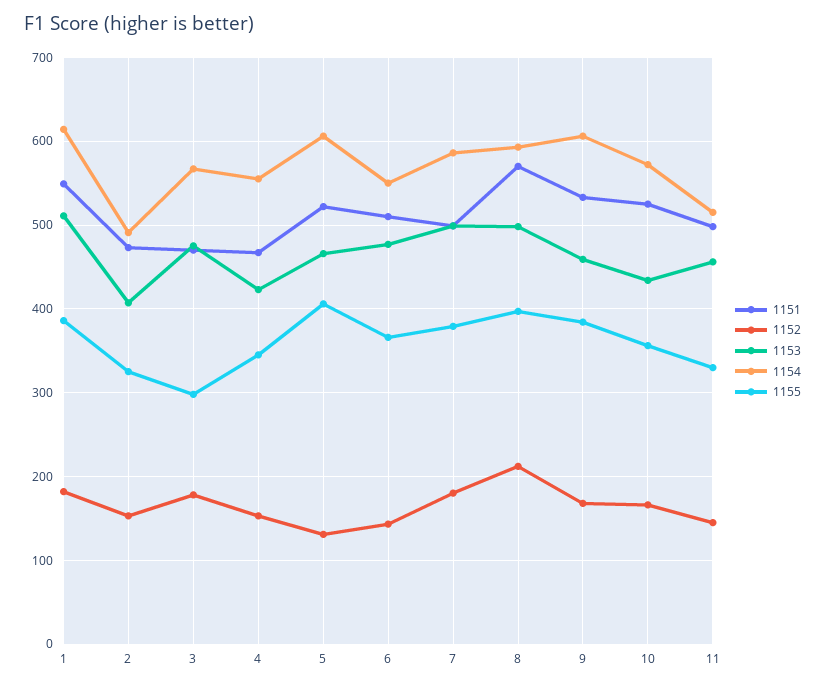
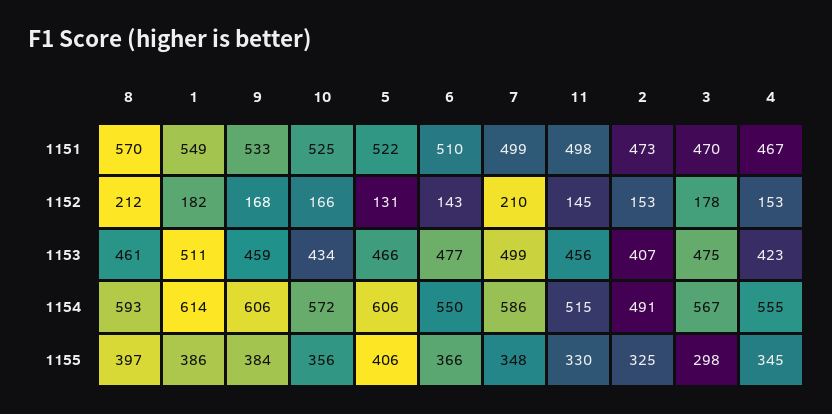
  {
    "1151": {
      "1": 549,
      "2": 473,
      "3": 470,
      "4": 467,
      "5": 522,
      "6": 510,
      "7": 499,
      "8": 570,
      "9": 533,
      "10": 525,
      "11": 498
    },
    "1152": {
      "1": 182,
      "2": 153,
      "3": 178,
      "4": 153,
      "5": 131,
      "6": 143,
-     "7": 180,
+     "7": 210,
      "8": 212,
      "9": 168,
      "10": 166,
      "11": 145
    },
    "1153": {
      "1": 511,
      "2": 407,
      "3": 475,
      "4": 423,
      "5": 466,
      "6": 477,
      "7": 499,
-     "8": 500,
+     "8": 461,
      "9": 459,
      "10": 434,
      "11": 456
    },
    "1154": {
      "1": 614,
      "2": 491,
      "3": 567,
      "4": 555,
      "5": 606,
      "6": 550,
      "7": 586,
      "8": 593,
      "9": 606,
      "10": 572,
      "11": 515
    },
    "1155": {
      "1": 386,
      "2": 325,
      "3": 298,
      "4": 345,
      "5": 406,
      "6": 366,
-     "7": 380,
+     "7": 348,
      "8": 397,
      "9": 384,
      "10": 356,
      "11": 330
    }
  }

